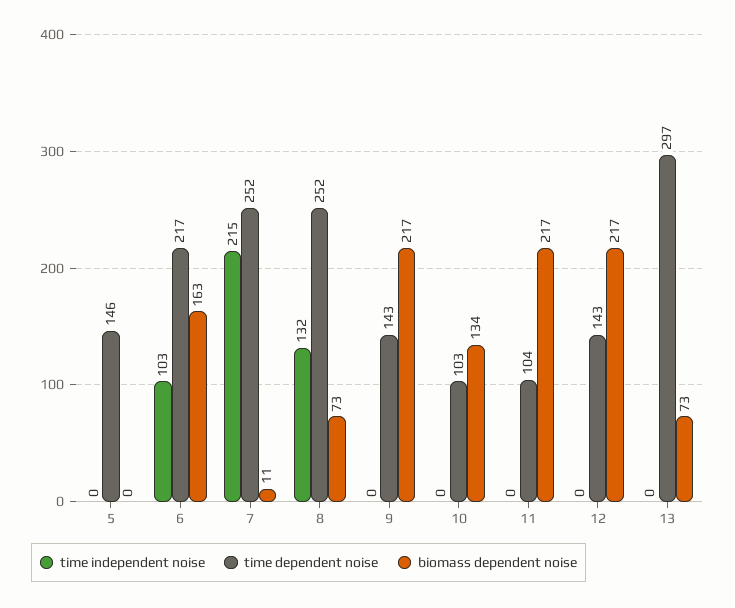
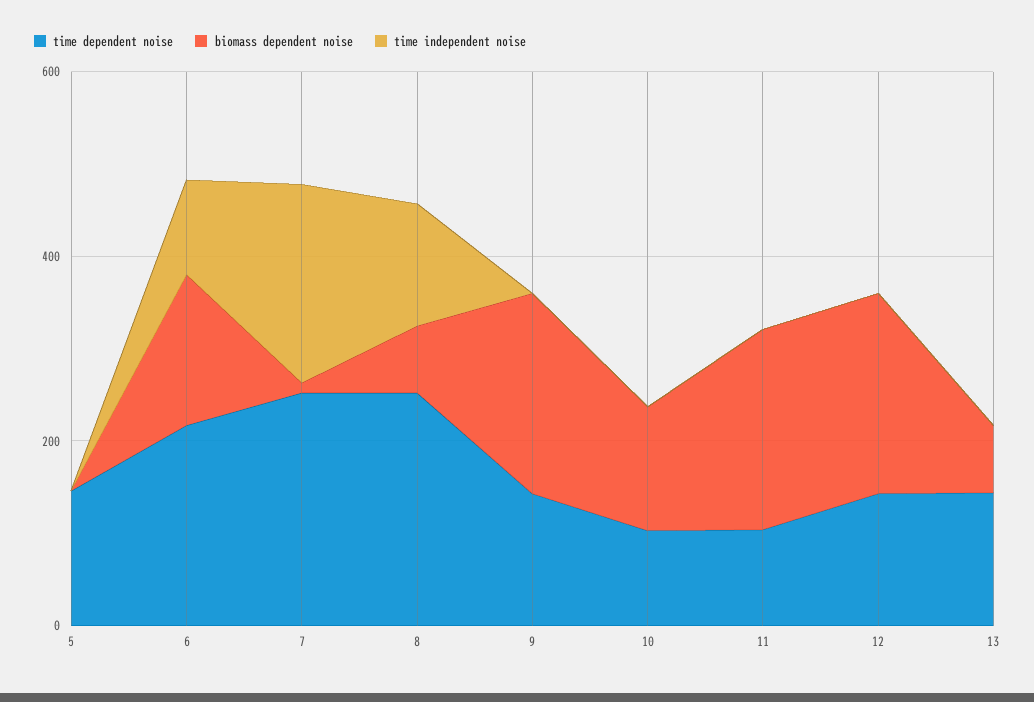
  {
    "time independent noise": {
      "5": 0,
      "6": 103,
      "7": 215,
      "8": 132,
      "9": 0,
      "10": 0,
      "11": 0,
      "12": 0,
      "13": 0
    },
    "time dependent noise": {
      "5": 146,
      "6": 217,
      "7": 252,
      "8": 252,
      "9": 143,
      "10": 103,
      "11": 104,
      "12": 143,
-     "13": 297
+     "13": 150
    },
    "biomass dependent noise": {
      "5": 0,
      "6": 163,
      "7": 11,
      "8": 73,
      "9": 217,
      "10": 134,
      "11": 217,
      "12": 217,
      "13": 73
    }
  }

